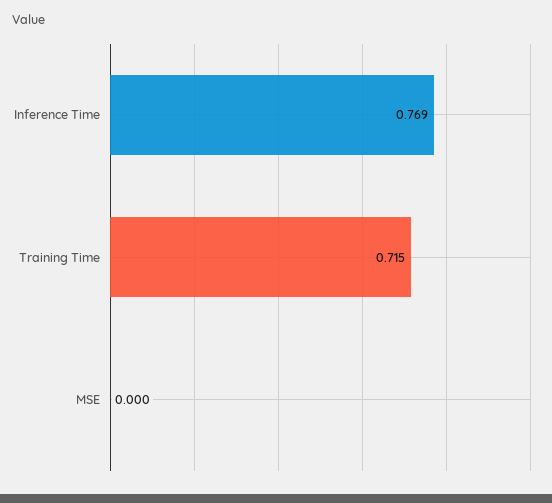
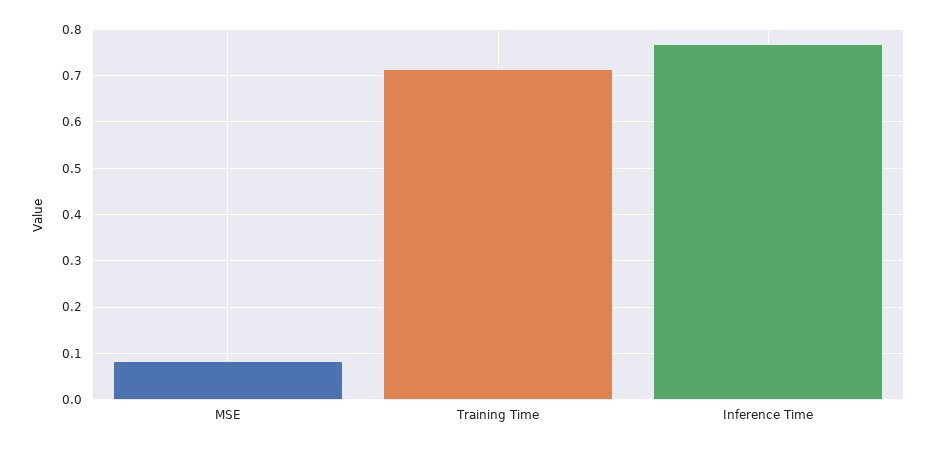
  {
    "Inference Time": 0.769,
    "Training Time": 0.715,
-   "MSE": 0
+   "MSE": 0.08
  }

